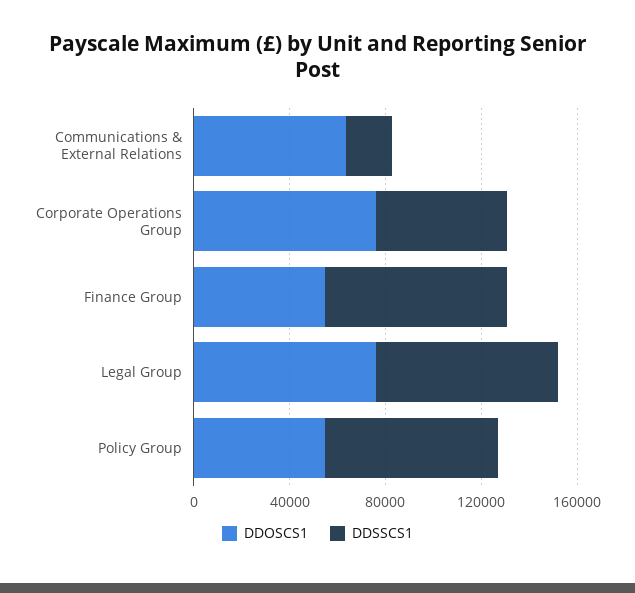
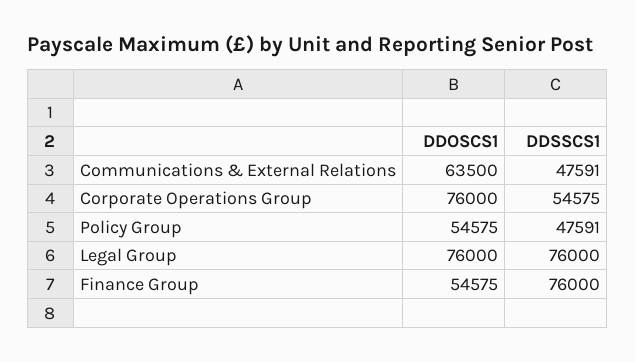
  {
    "DDOSCS1": {
      "Communications & External Relations": 63500,
      "Corporate Operations Group": 76000,
      "Finance Group": 54575,
      "Legal Group": 76000,
      "Policy Group": 54575
    },
    "DDSSCS1": {
-     "Communications & External Relations": 20000,
+     "Communications & External Relations": 47591,
      "Corporate Operations Group": 54575,
      "Finance Group": 76000,
      "Legal Group": 76000,
-     "Policy Group": 70000
+     "Policy Group": 47591
    }
  }

